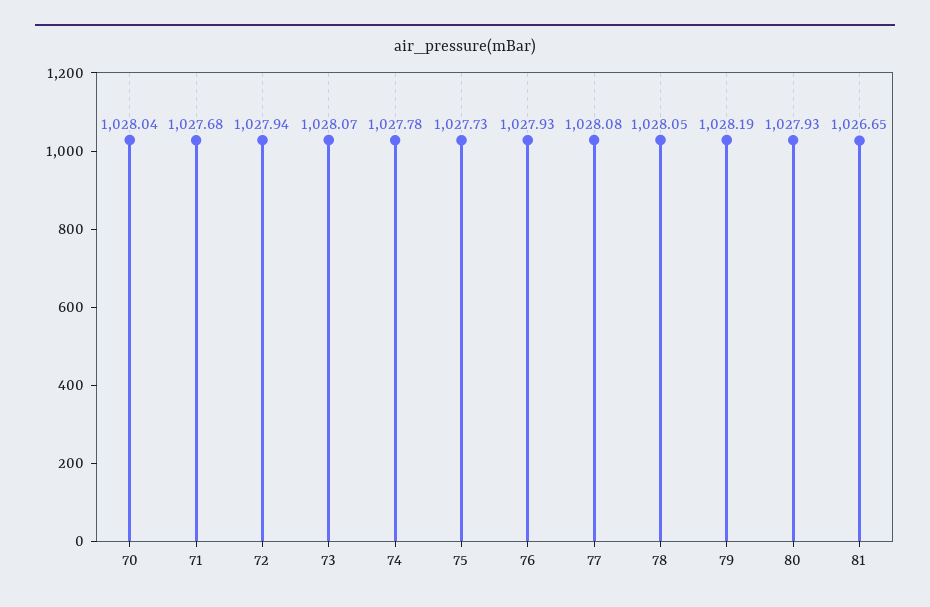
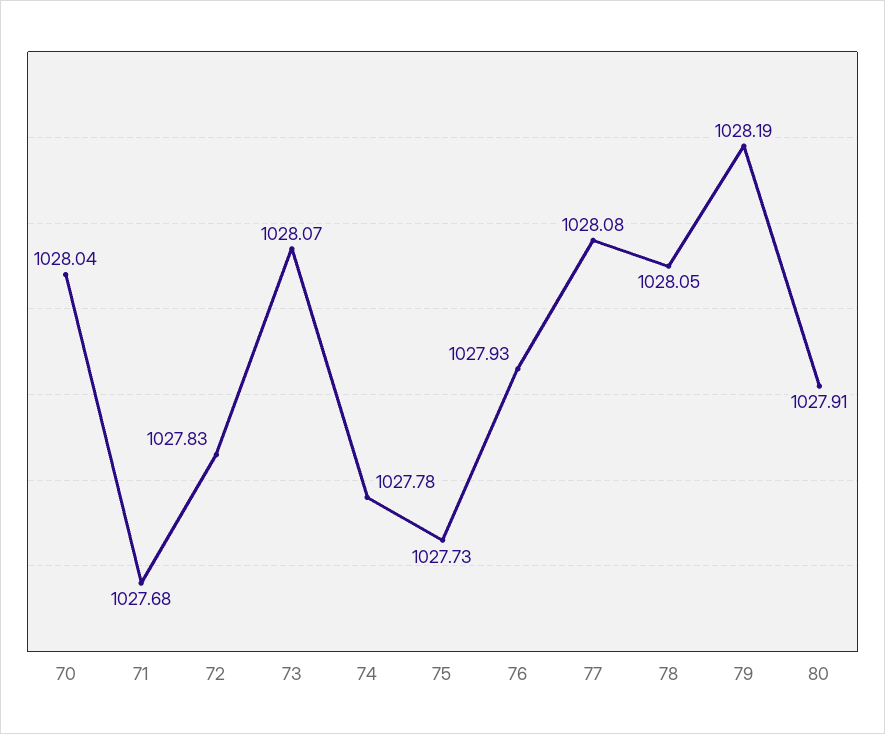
  {
    "70": 1028.04,
    "71": 1027.68,
-   "72": 1027.94,
+   "72": 1027.83,
    "73": 1028.07,
    "74": 1027.78,
    "75": 1027.73,
    "76": 1027.93,
    "77": 1028.08,
    "78": 1028.05,
    "79": 1028.19,
-   "80": 1027.93,
+   "80": 1027.91
-   "81": 1026.65
  }

